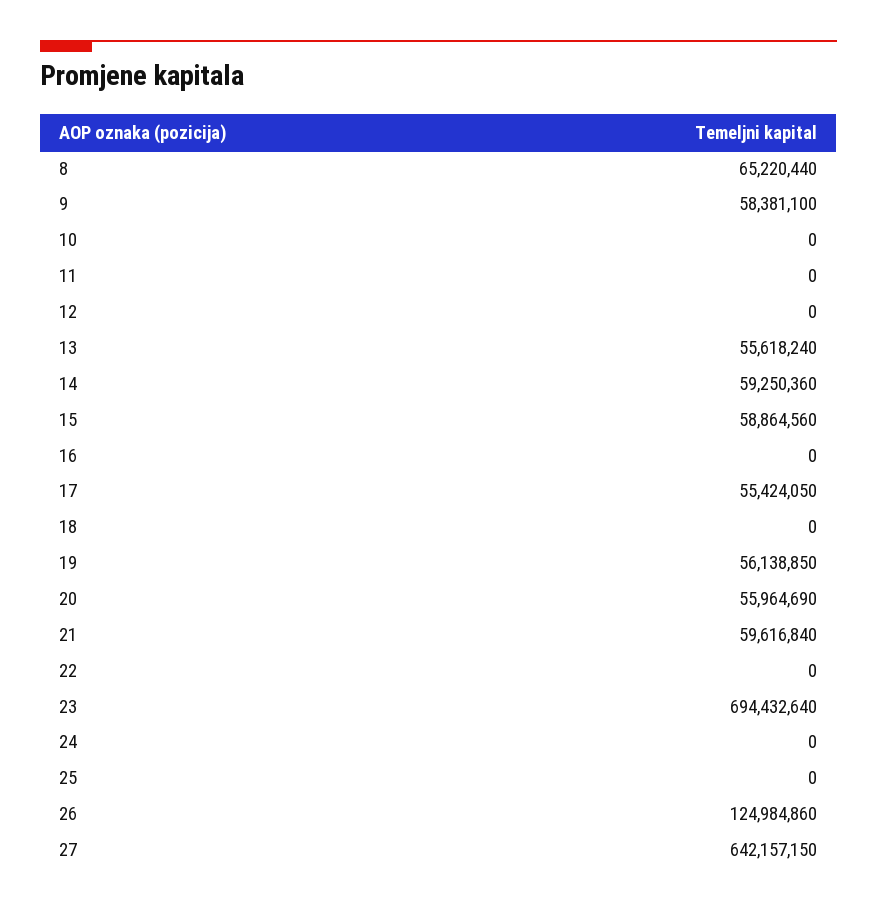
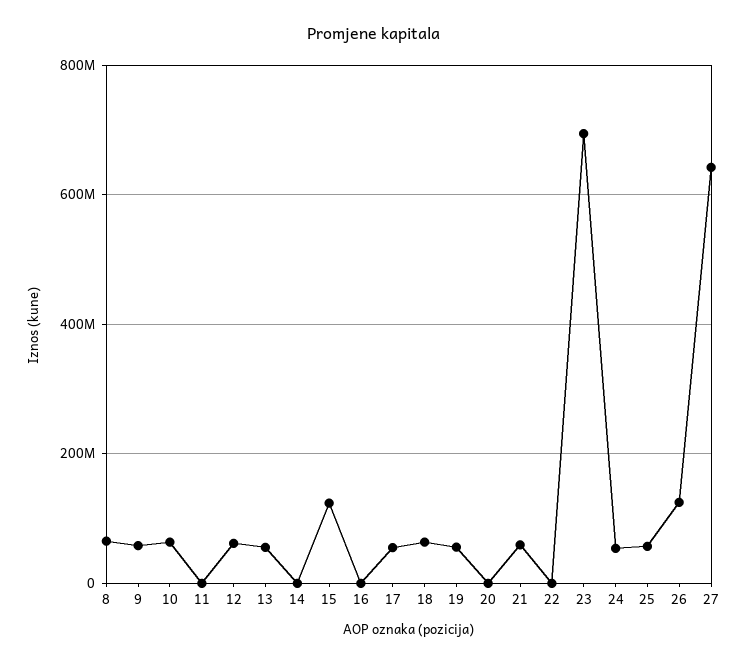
  {
    "8": 65220440,
    "9": 58381100,
-   "10": 0,
+   "10": 60000000,
    "11": 0,
-   "12": 0,
+   "12": 60000000,
    "13": 55618240,
-   "14": 59250360,
+   "14": 0,
-   "15": 58864560,
+   "15": 120000000,
    "16": 0,
    "17": 55424050,
-   "18": 0,
+   "18": 60000000,
    "19": 56138850,
-   "20": 55964690,
+   "20": 0,
    "21": 59616840,
    "22": 0,
    "23": 694432640,
-   "24": 0,
+   "24": 60000000,
-   "25": 0,
+   "25": 60000000,
    "26": 124984860,
    "27": 642157150
  }

